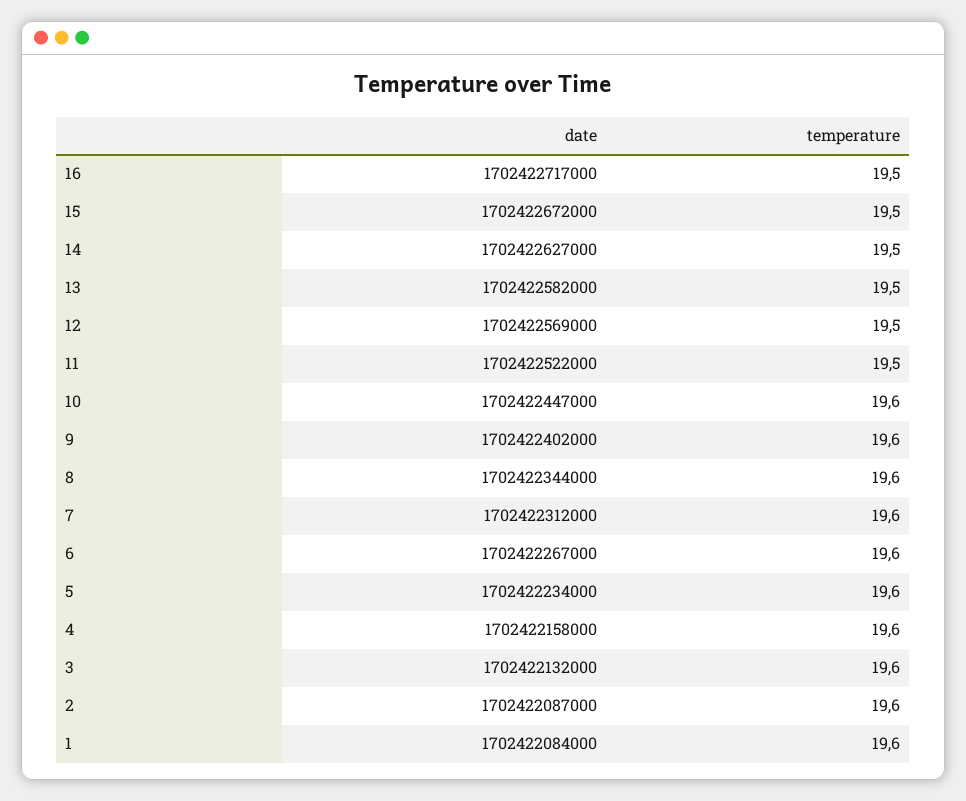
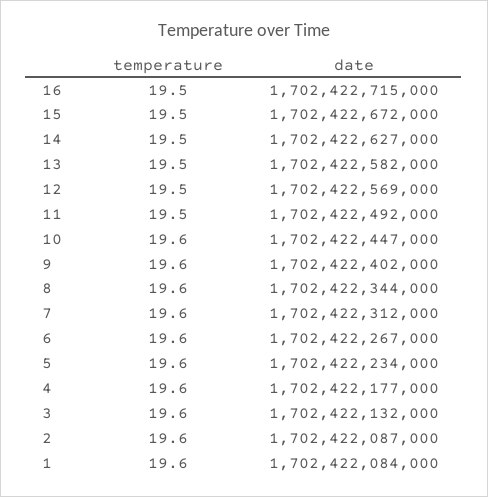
  {
    "date": {
-     "16": 1702422717000,
+     "16": 1702422715000,
      "15": 1702422672000,
      "14": 1702422627000,
      "13": 1702422582000,
      "12": 1702422569000,
-     "11": 1702422522000,
+     "11": 1702422492000,
      "10": 1702422447000,
      "9": 1702422402000,
      "8": 1702422344000,
      "7": 1702422312000,
      "6": 1702422267000,
      "5": 1702422234000,
-     "4": 1702422158000,
+     "4": 1702422177000,
      "3": 1702422132000,
      "2": 1702422087000,
      "1": 1702422084000
    },
    "temperature": {
      "16": 19.5,
      "15": 19.5,
      "14": 19.5,
      "13": 19.5,
      "12": 19.5,
      "11": 19.5,
      "10": 19.6,
      "9": 19.6,
      "8": 19.6,
      "7": 19.6,
      "6": 19.6,
      "5": 19.6,
      "4": 19.6,
      "3": 19.6,
      "2": 19.6,
      "1": 19.6
    }
  }

